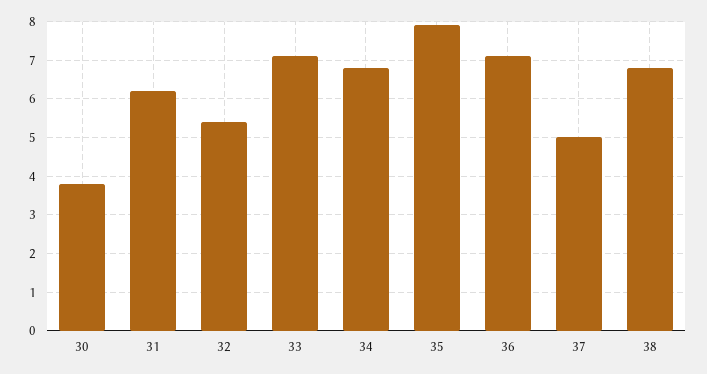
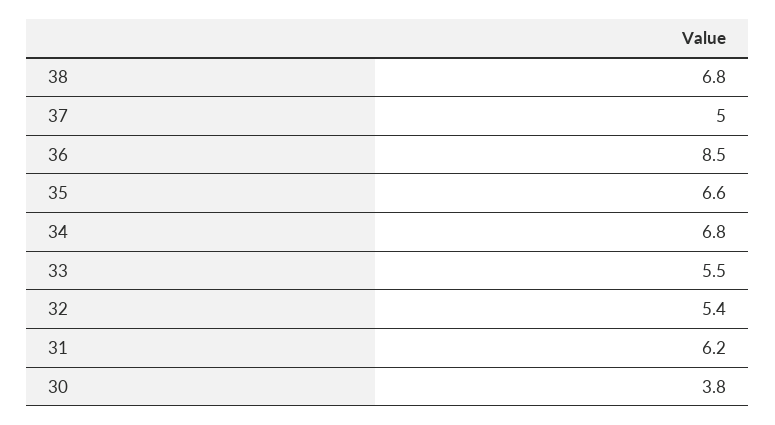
  {
    "30": 3.8,
    "31": 6.2,
    "32": 5.4,
-   "33": 7,
+   "33": 5.5,
    "34": 6.8,
-   "35": 8,
+   "35": 6.6,
-   "36": 7,
+   "36": 8.5,
    "37": 5,
    "38": 6.8
  }

